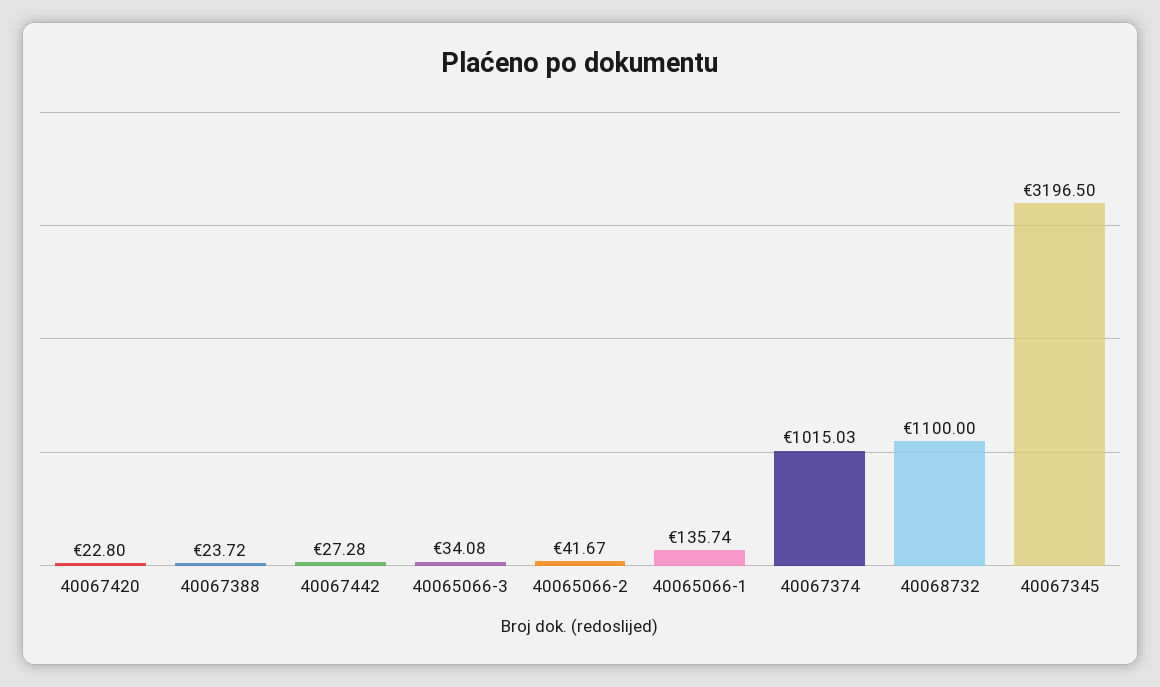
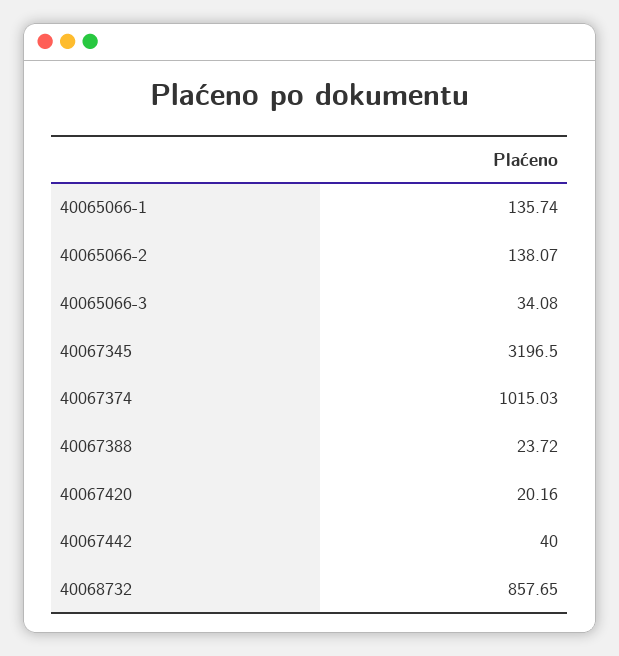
  {
-   "40067420": 22.8,
+   "40067420": 20.16,
    "40067388": 23.72,
-   "40067442": 27.28,
+   "40067442": 40,
    "40065066-3": 34.08,
-   "40065066-2": 41.67,
+   "40065066-2": 138.07,
    "40065066-1": 135.74,
    "40067374": 1015.03,
-   "40068732": 1100,
+   "40068732": 857.65,
    "40067345": 3196.5
  }

